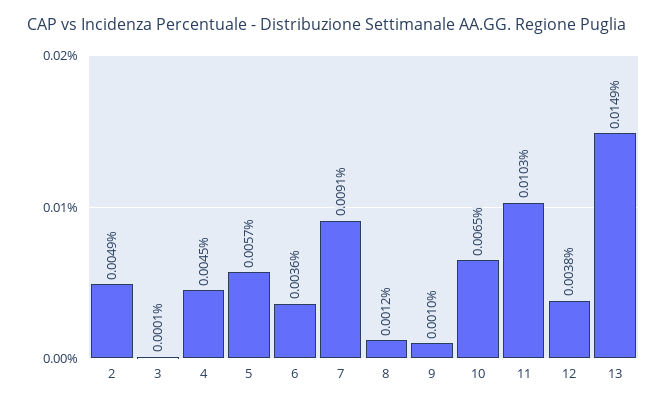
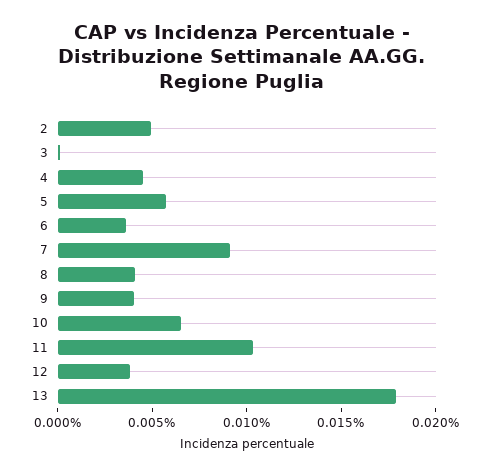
  {
    "2": 0.0049,
    "3": 0.0001,
    "4": 0.0045,
    "5": 0.0057,
    "6": 0.0036,
    "7": 0.0091,
-   "8": 0.0012,
+   "8": 0.004,
-   "9": 0.001,
+   "9": 0.004,
    "10": 0.0065,
    "11": 0.0103,
    "12": 0.0038,
-   "13": 0.0149
+   "13": 0.018
  }

